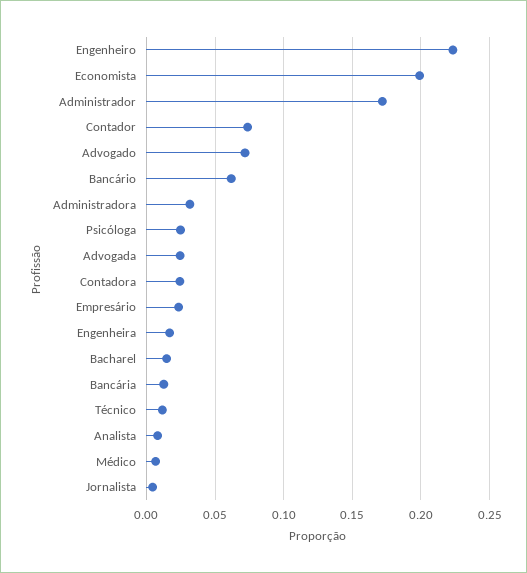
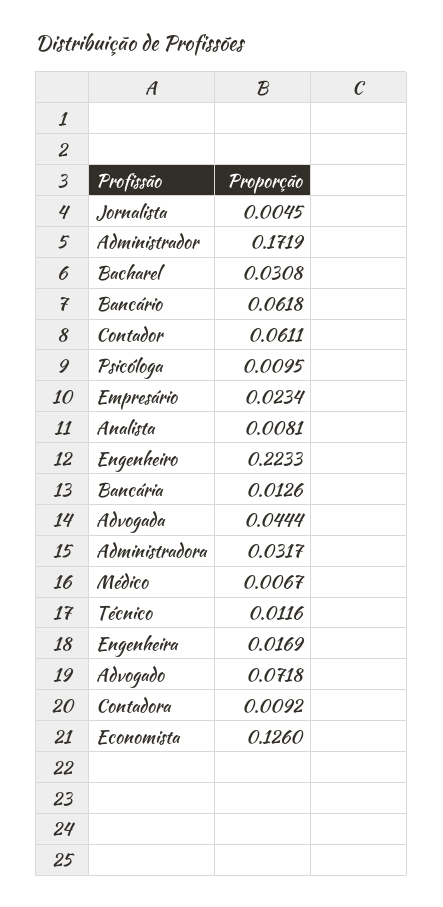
  {
    "Engenheiro": 0.2233,
-   "Economista": 0.2,
+   "Economista": 0.126,
    "Administrador": 0.1719,
-   "Contador": 0.075,
+   "Contador": 0.0611,
    "Advogado": 0.0718,
    "Bancário": 0.0618,
    "Administradora": 0.0317,
-   "Psicóloga": 0.025,
+   "Psicóloga": 0.0095,
-   "Advogada": 0.025,
+   "Advogada": 0.0444,
-   "Contadora": 0.025,
+   "Contadora": 0.0092,
    "Empresário": 0.0234,
    "Engenheira": 0.0169,
-   "Bacharel": 0.015,
+   "Bacharel": 0.0308,
    "Bancária": 0.0126,
    "Técnico": 0.0116,
    "Analista": 0.0081,
    "Médico": 0.0067,
    "Jornalista": 0.0045
  }

